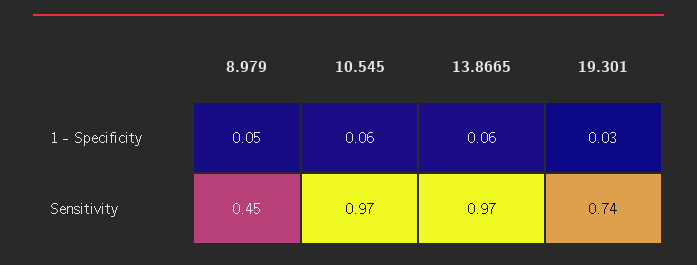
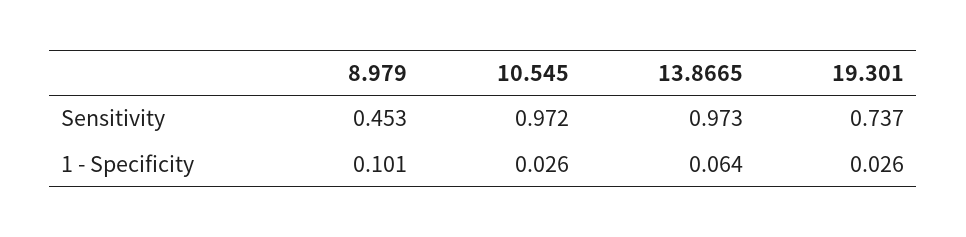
  {
    "8.979": {
-     "1 - Specificity": 0.05,
+     "1 - Specificity": 0.101,
      "Sensitivity": 0.453
    },
    "10.545": {
-     "1 - Specificity": 0.06,
+     "1 - Specificity": 0.026,
      "Sensitivity": 0.972
    },
    "13.8665": {
      "1 - Specificity": 0.064,
      "Sensitivity": 0.973
    },
    "19.301": {
      "1 - Specificity": 0.026,
      "Sensitivity": 0.737
    }
  }

